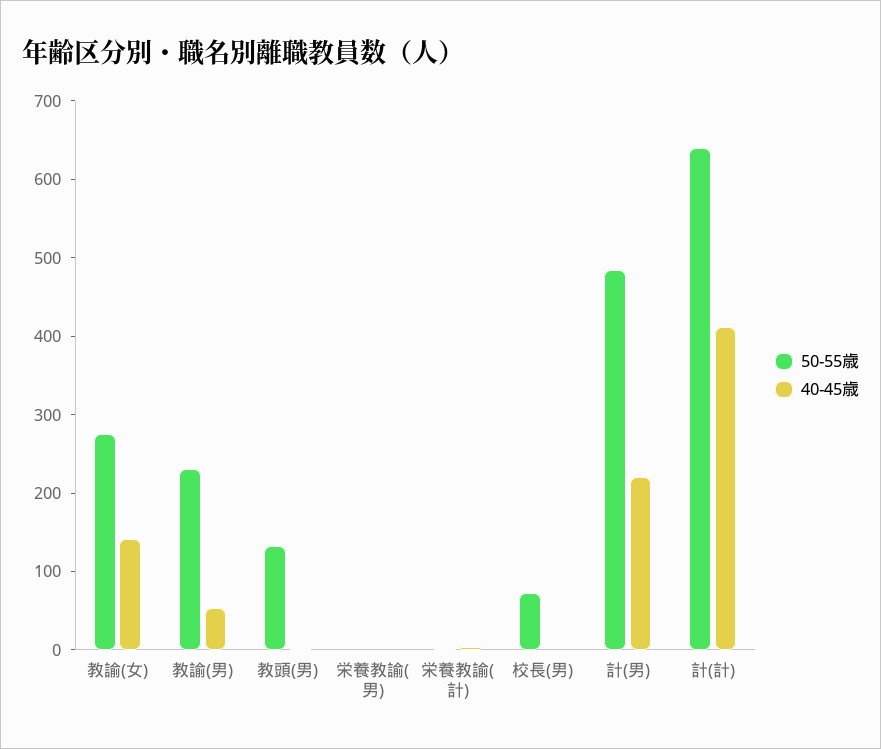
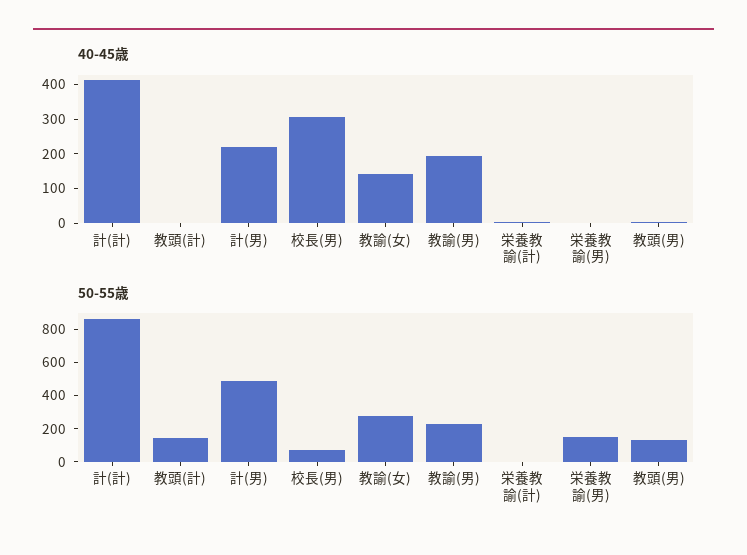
  {
    "50-55歳": {
      "教諭(女)": 280,
      "教諭(男)": 240,
      "教頭(男)": 140,
-     "栄養教諭(男)": 0,
+     "栄養教諭(男)": 150,
      "栄養教諭(計)": 0,
      "校長(男)": 80,
      "計(男)": 480,
-     "計(計)": 640
+     "計(計)": 850,
+     "教頭(計)": 150
    },
    "40-45歳": {
      "教諭(女)": 140,
-     "教諭(男)": 60,
+     "教諭(男)": 200,
      "教頭(男)": 0,
      "栄養教諭(男)": 0,
      "栄養教諭(計)": 0,
-     "校長(男)": 0,
+     "校長(男)": 300,
      "計(男)": 220,
-     "計(計)": 420
+     "計(計)": 420,
+     "教頭(計)": 0
    }
  }

